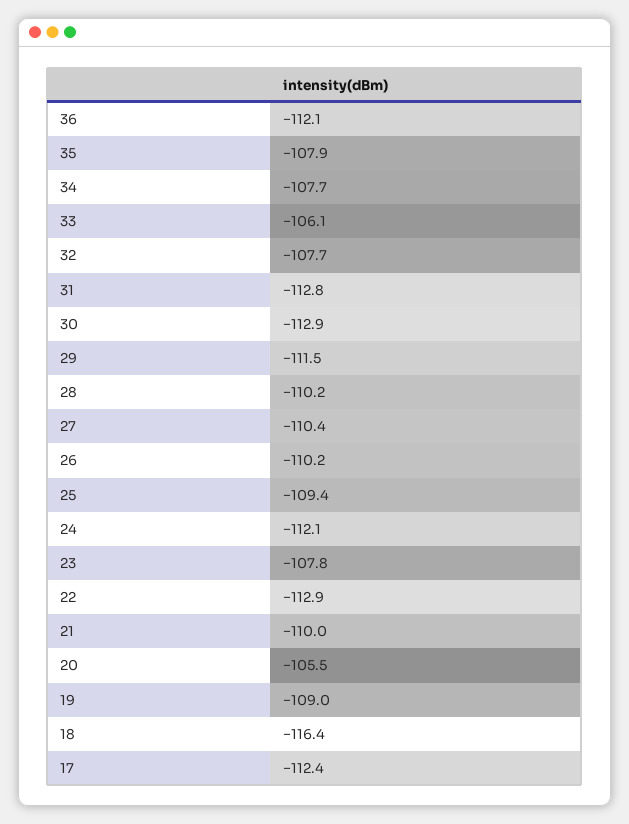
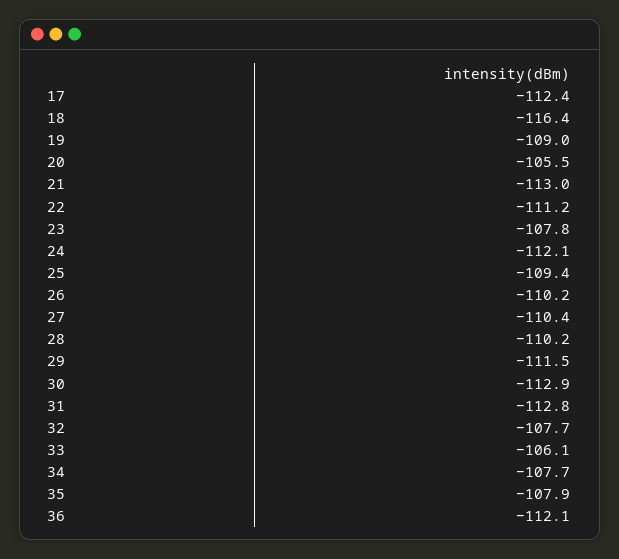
  {
    "36": -112.1,
    "35": -107.9,
    "34": -107.7,
    "33": -106.1,
    "32": -107.7,
    "31": -112.8,
    "30": -112.9,
    "29": -111.5,
    "28": -110.2,
    "27": -110.4,
    "26": -110.2,
    "25": -109.4,
    "24": -112.1,
    "23": -107.8,
-   "22": -112.9,
+   "22": -111.2,
-   "21": -110,
+   "21": -113,
    "20": -105.5,
    "19": -109,
    "18": -116.4,
    "17": -112.4
  }

